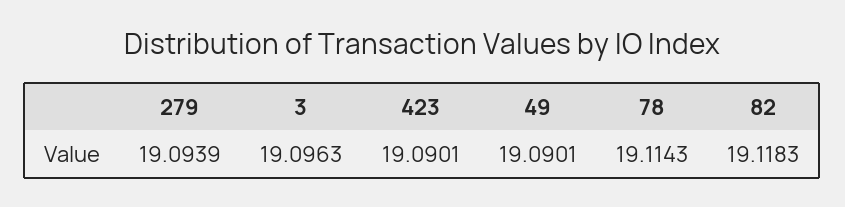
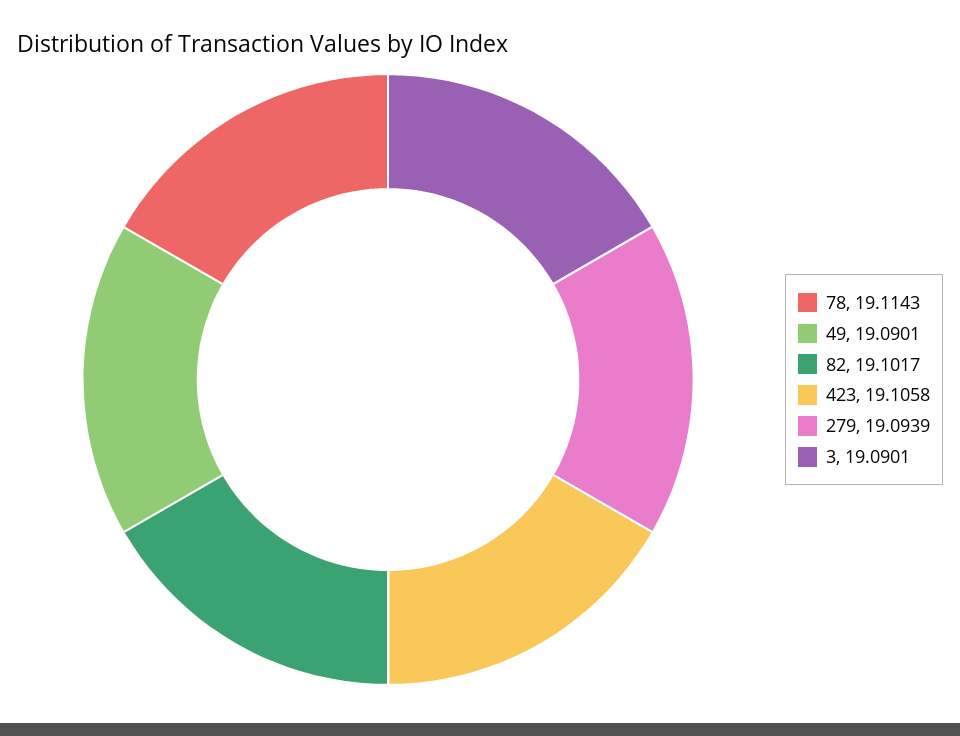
  {
    "279": 19.0939,
-   "3": 19.0963,
+   "3": 19.0901,
-   "423": 19.0901,
+   "423": 19.1058,
    "49": 19.0901,
    "78": 19.1143,
-   "82": 19.1183
+   "82": 19.1017
  }

